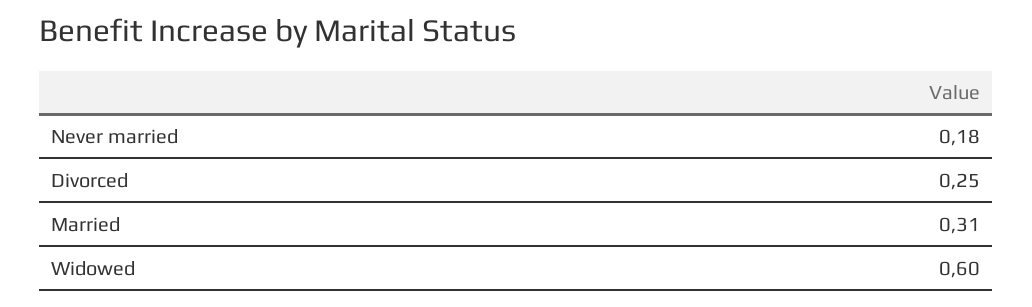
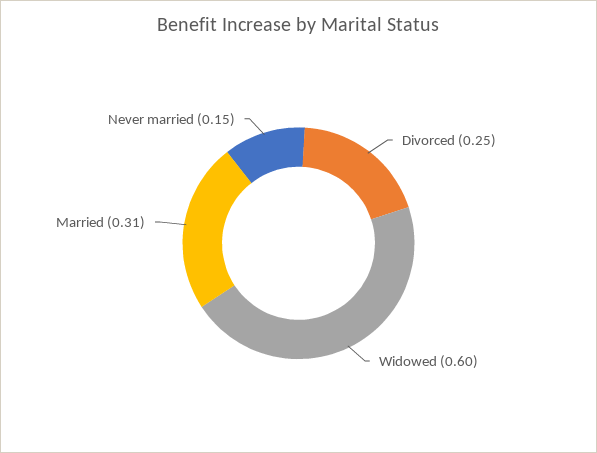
  {
-   "Never married": 0.18,
+   "Never married": 0.15,
    "Divorced": 0.25,
    "Married": 0.31,
    "Widowed": 0.6
  }

